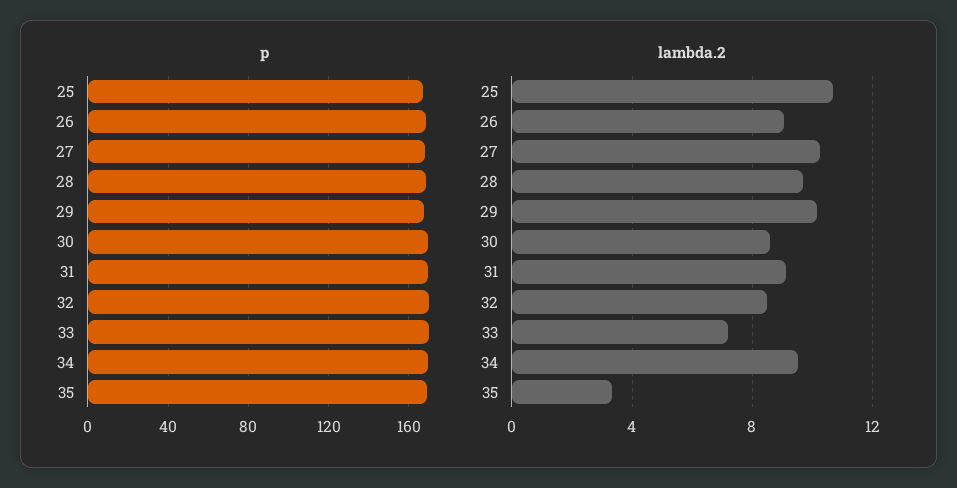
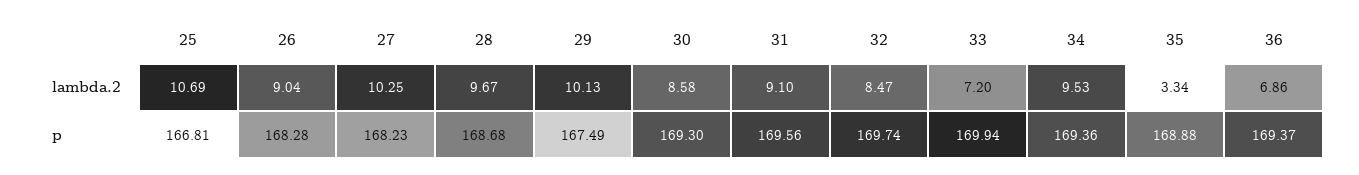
  {
    "p": {
      "25": 166.81,
      "26": 168.28,
      "27": 168.23,
      "28": 168.68,
      "29": 167.49,
      "30": 169.3,
      "31": 169.56,
      "32": 169.74,
      "33": 169.94,
      "34": 169.36,
-     "35": 168.88
+     "35": 168.88,
+     "36": 169.37
    },
    "lambda.2": {
      "25": 10.69,
      "26": 9.04,
      "27": 10.25,
      "28": 9.67,
      "29": 10.13,
      "30": 8.58,
      "31": 9.1,
      "32": 8.47,
      "33": 7.2,
      "34": 9.53,
-     "35": 3.34
+     "35": 3.34,
+     "36": 6.86
    }
  }

